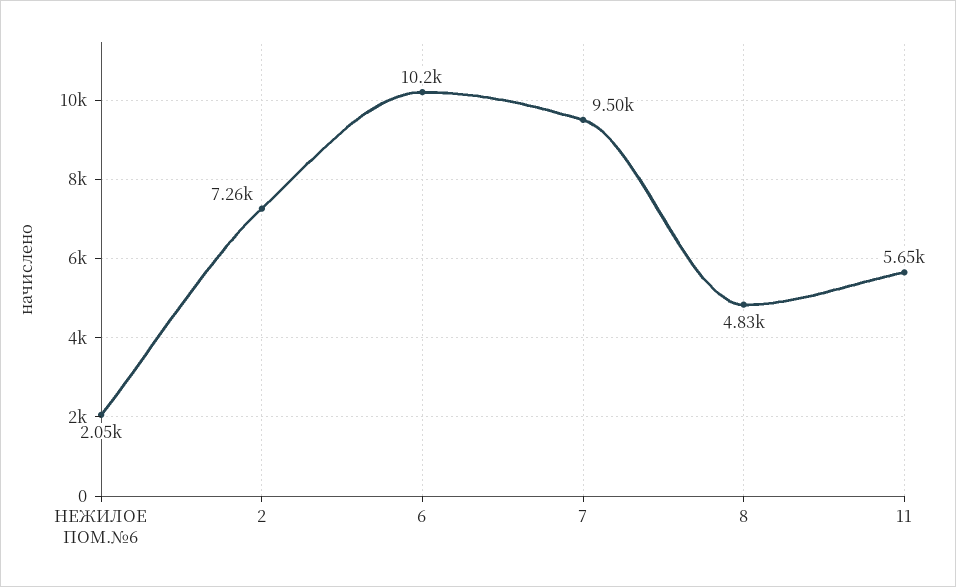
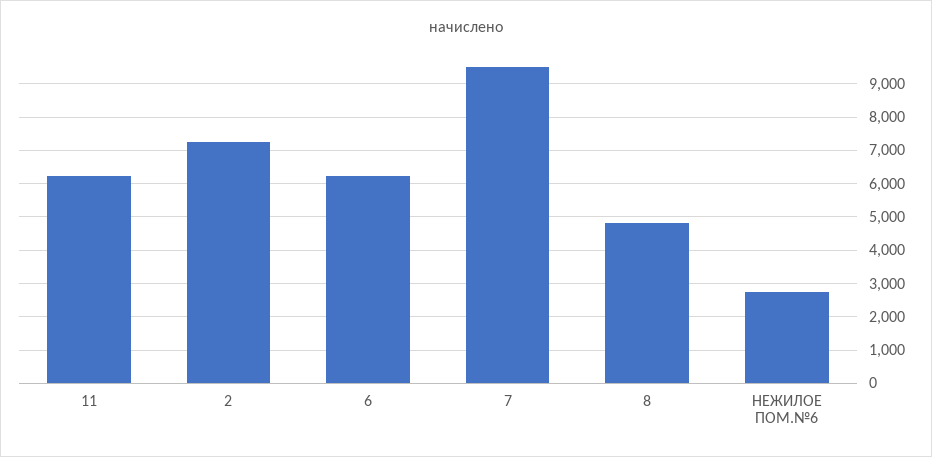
  {
-   "НЕЖИЛОЕ ПОМ.№6": 2050,
+   "НЕЖИЛОЕ ПОМ.№6": 2800,
    "2": 7260,
-   "6": 10200,
+   "6": 6200,
    "7": 9500,
    "8": 4830,
-   "11": 5650
+   "11": 6200
  }

